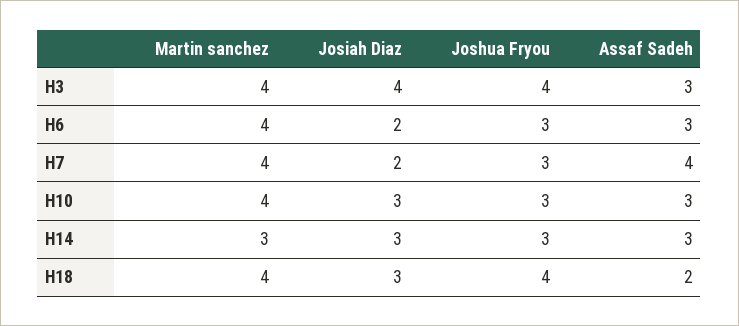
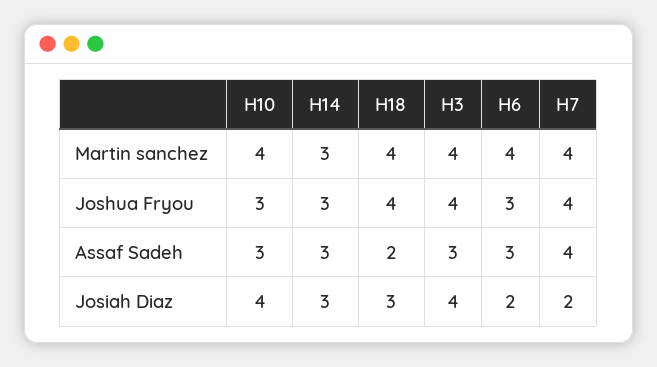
  {
    "Martin sanchez": {
      "H3": 4,
      "H6": 4,
      "H7": 4,
      "H10": 4,
      "H14": 3,
      "H18": 4
    },
    "Josiah Diaz": {
      "H3": 4,
      "H6": 2,
      "H7": 2,
-     "H10": 3,
+     "H10": 4,
      "H14": 3,
      "H18": 3
    },
    "Joshua Fryou": {
      "H3": 4,
      "H6": 3,
-     "H7": 3,
+     "H7": 4,
      "H10": 3,
      "H14": 3,
      "H18": 4
    },
    "Assaf Sadeh": {
      "H3": 3,
      "H6": 3,
      "H7": 4,
      "H10": 3,
      "H14": 3,
      "H18": 2
    }
  }

